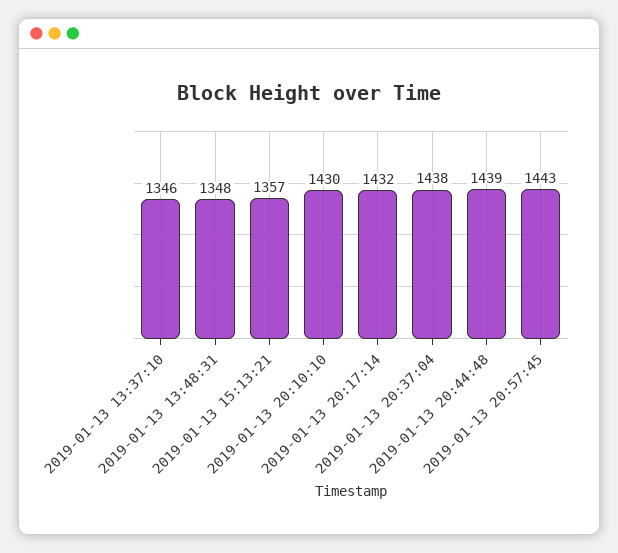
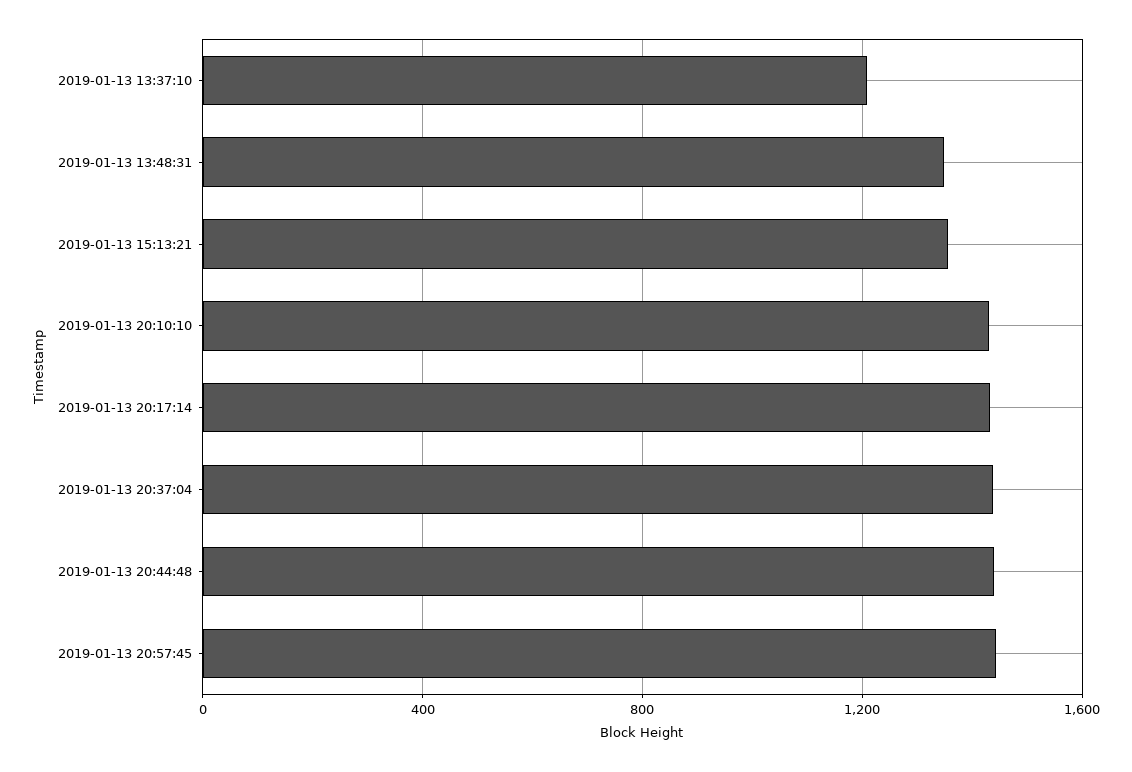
  {
-   "2019-01-13 13:37:10": 1346,
+   "2019-01-13 13:37:10": 1200,
    "2019-01-13 13:48:31": 1348,
    "2019-01-13 15:13:21": 1357,
    "2019-01-13 20:10:10": 1430,
    "2019-01-13 20:17:14": 1432,
    "2019-01-13 20:37:04": 1438,
    "2019-01-13 20:44:48": 1439,
    "2019-01-13 20:57:45": 1443
  }

